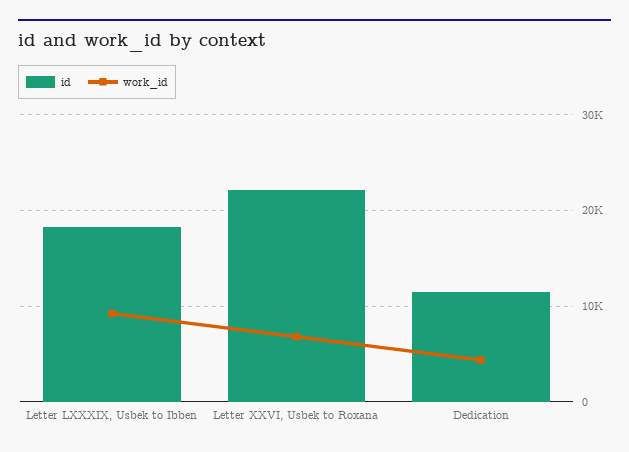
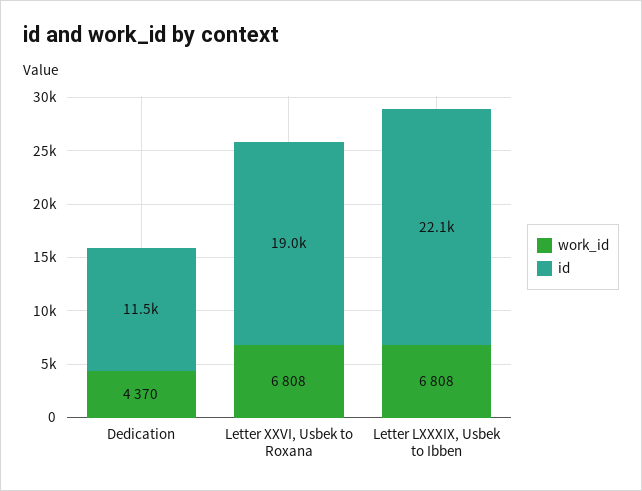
  {
    "id": {
-     "Letter LXXXIX, Usbek to Ibben": 18000,
+     "Letter LXXXIX, Usbek to Ibben": 22100,
-     "Letter XXVI, Usbek to Roxana": 22000,
+     "Letter XXVI, Usbek to Roxana": 19000,
      "Dedication": 11500
    },
    "work_id": {
-     "Letter LXXXIX, Usbek to Ibben": 9000,
+     "Letter LXXXIX, Usbek to Ibben": 6808,
      "Letter XXVI, Usbek to Roxana": 6808,
      "Dedication": 4370
    }
  }

